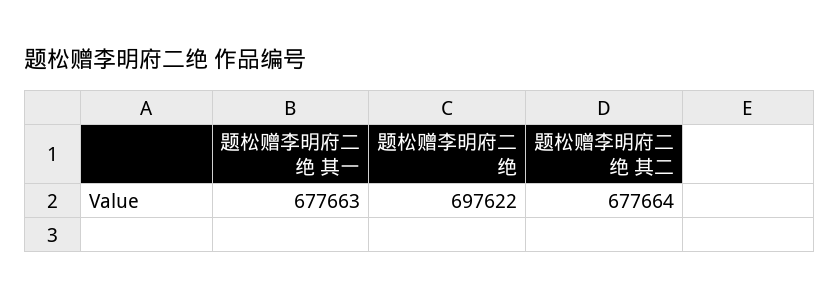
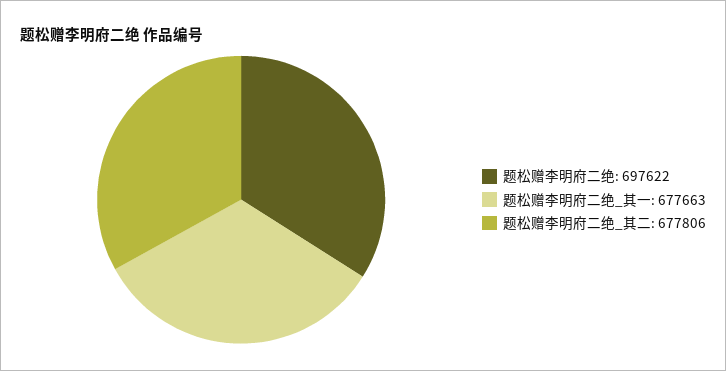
  {
    "题松赠李明府二绝 其一": 677663,
    "题松赠李明府二绝": 697622,
-   "题松赠李明府二绝 其二": 677664
+   "题松赠李明府二绝 其二": 677806
  }

